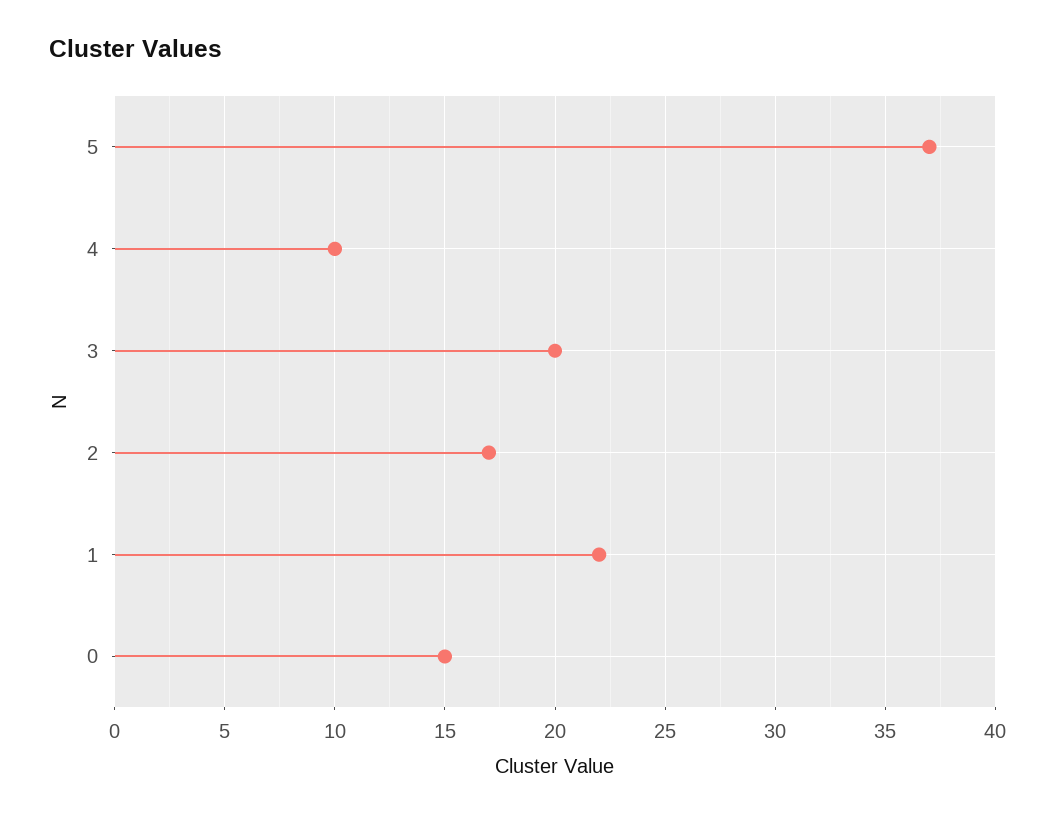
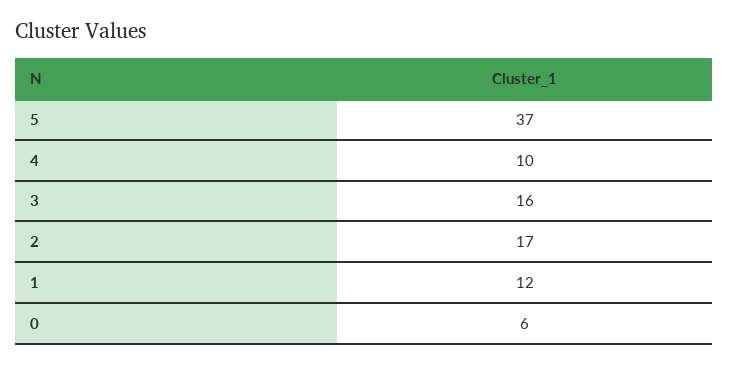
  {
    "5": 37,
    "4": 10,
-   "3": 20,
+   "3": 16,
    "2": 17,
-   "1": 22,
+   "1": 12,
-   "0": 15
+   "0": 6
  }

